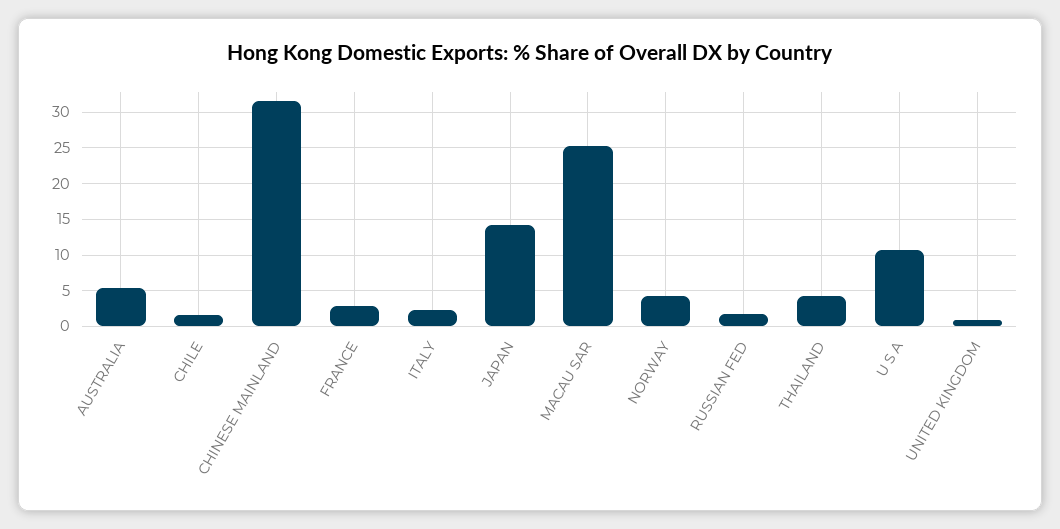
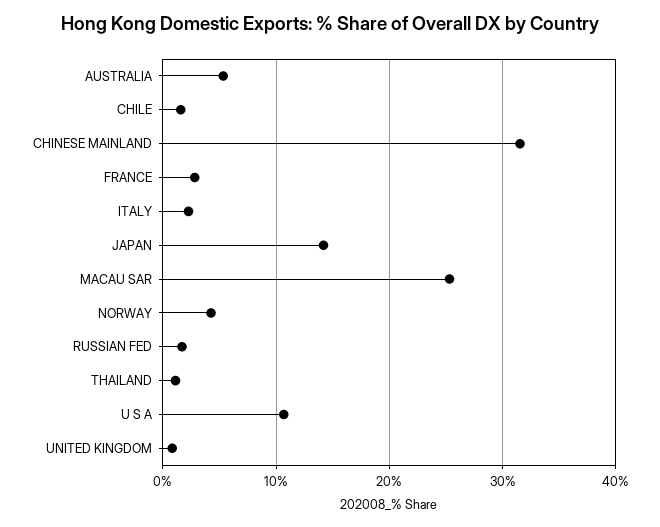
  {
    "AUSTRALIA": 5,
    "CHILE": 2,
    "CHINESE MAINLAND": 32,
    "FRANCE": 3,
    "ITALY": 2,
    "JAPAN": 14,
    "MACAU SAR": 25,
    "NORWAY": 4,
    "RUSSIAN FED": 2,
-   "THAILAND": 4,
+   "THAILAND": 1,
    "U S A": 11,
    "UNITED KINGDOM": 1
  }

